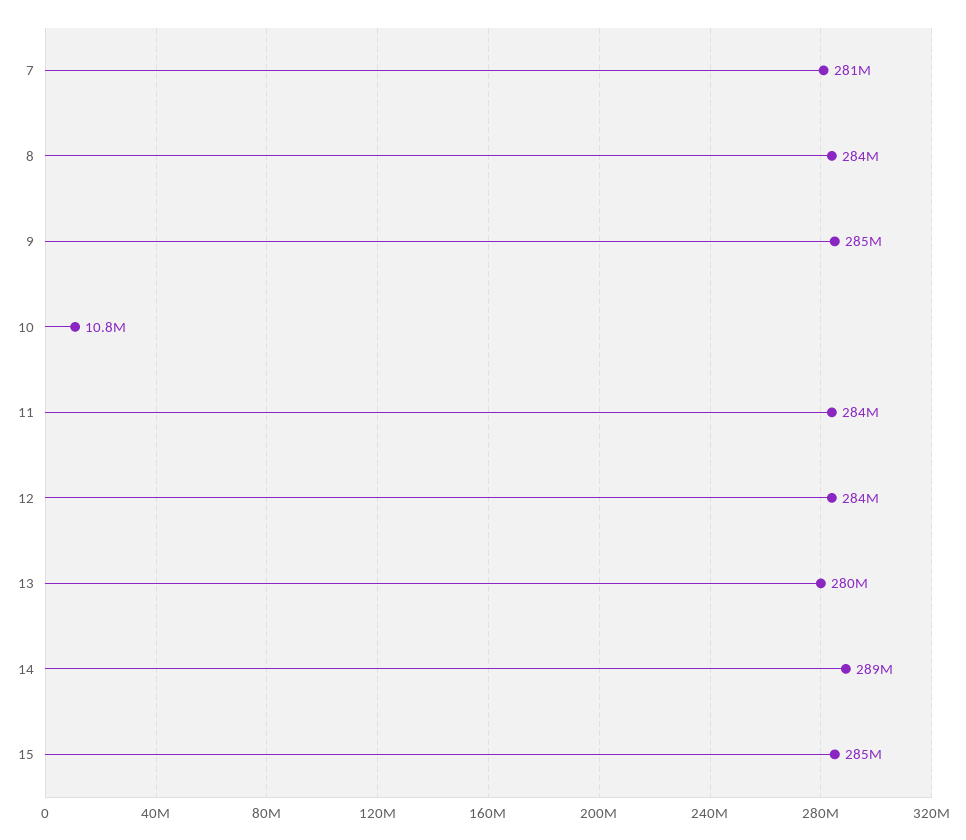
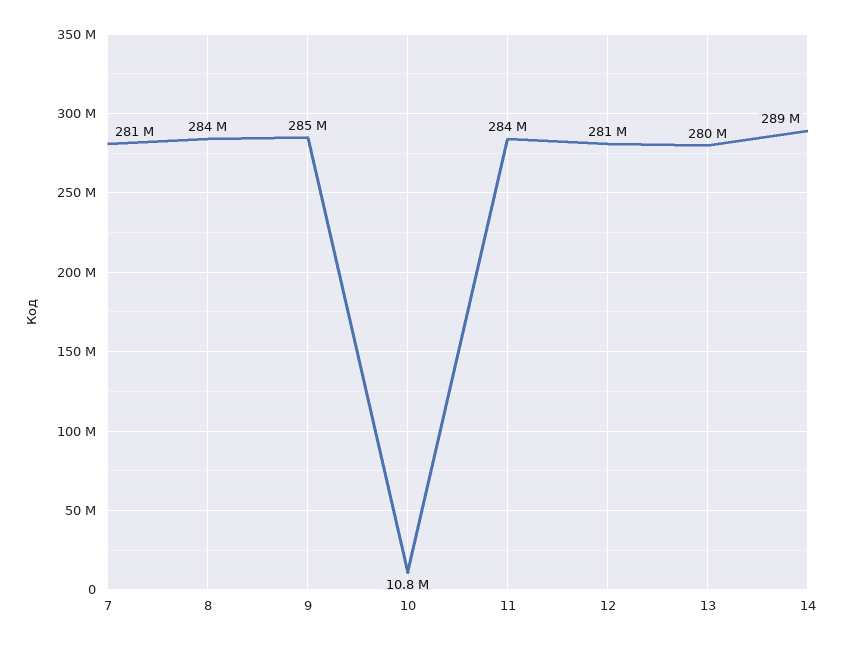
  {
    "7": 281000000,
    "8": 284000000,
    "9": 285000000,
    "10": 10800000,
    "11": 284000000,
-   "12": 284000000,
+   "12": 281000000,
    "13": 280000000,
-   "14": 289000000,
+   "14": 289000000
-   "15": 285000000
  }

